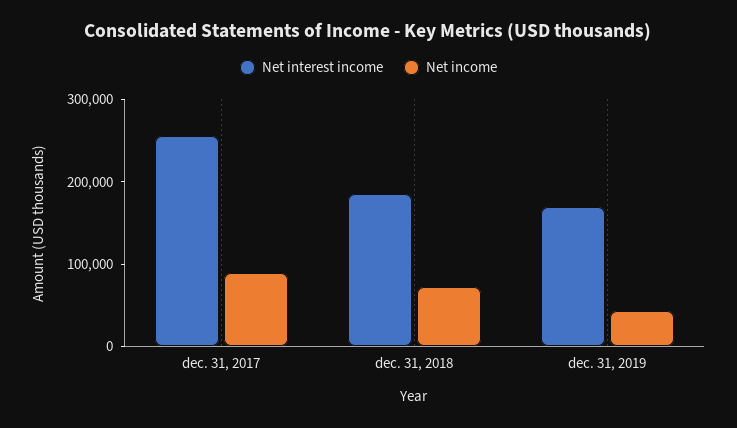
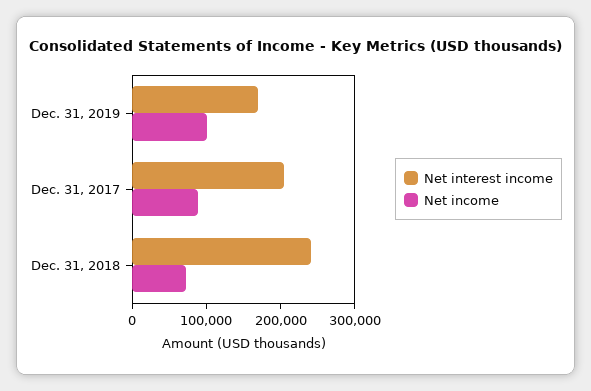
  {
    "Net interest income": {
-     "dec. 31, 2017": 260000,
+     "dec. 31, 2017": 200000,
-     "dec. 31, 2018": 180000,
+     "dec. 31, 2018": 240000,
      "dec. 31, 2019": 160000
    },
    "Net income": {
      "dec. 31, 2017": 80000,
      "dec. 31, 2018": 80000,
-     "dec. 31, 2019": 40000
+     "dec. 31, 2019": 100000
    }
  }

